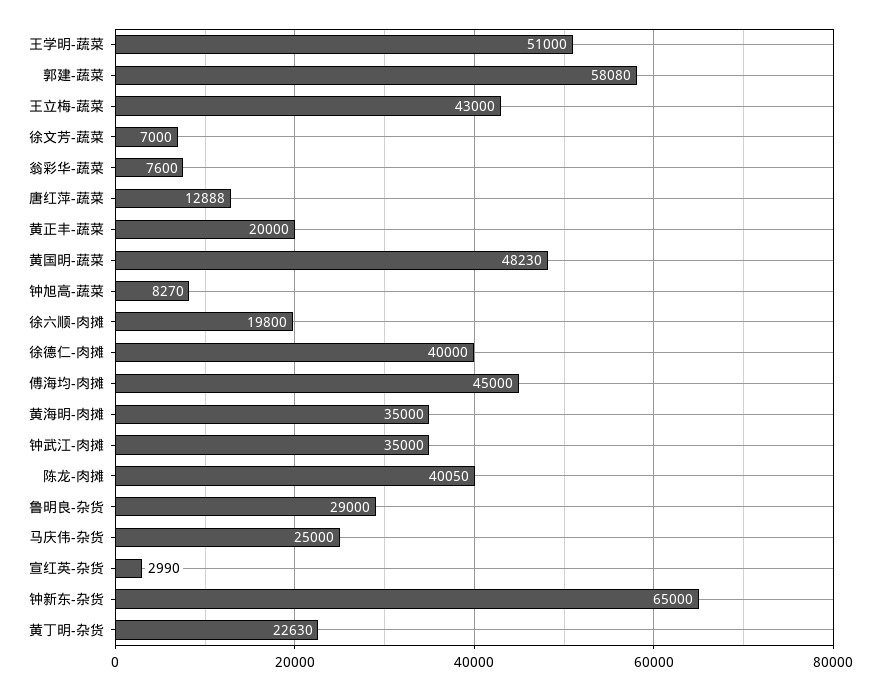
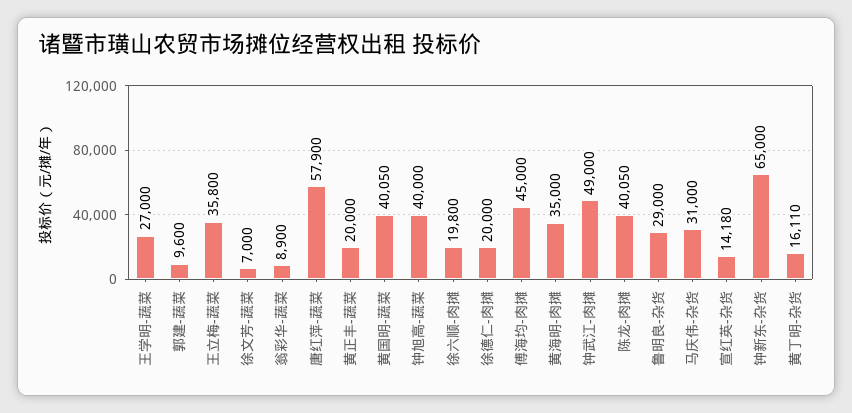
  {
-   "王学明-蔬菜": 51000,
+   "王学明-蔬菜": 27000,
-   "郭建-蔬菜": 58080,
+   "郭建-蔬菜": 9600,
-   "王立梅-蔬菜": 43000,
+   "王立梅-蔬菜": 35800,
    "徐文芳-蔬菜": 7000,
-   "翁彩华-蔬菜": 7600,
+   "翁彩华-蔬菜": 8900,
-   "唐红萍-蔬菜": 12888,
+   "唐红萍-蔬菜": 57900,
    "黄正丰-蔬菜": 20000,
-   "黄国明-蔬菜": 48230,
+   "黄国明-蔬菜": 40050,
-   "钟旭高-蔬菜": 8270,
+   "钟旭高-蔬菜": 40000,
    "徐六顺-肉摊": 19800,
-   "徐德仁-肉摊": 40000,
+   "徐德仁-肉摊": 20000,
    "傅海均-肉摊": 45000,
    "黄海明-肉摊": 35000,
-   "钟武江-肉摊": 35000,
+   "钟武江-肉摊": 49000,
    "陈龙-肉摊": 40050,
    "鲁明良-杂货": 29000,
-   "马庆伟-杂货": 25000,
+   "马庆伟-杂货": 31000,
-   "宣红英-杂货": 2990,
+   "宣红英-杂货": 14180,
    "钟新东-杂货": 65000,
-   "黄丁明-杂货": 22630
+   "黄丁明-杂货": 16110
  }

